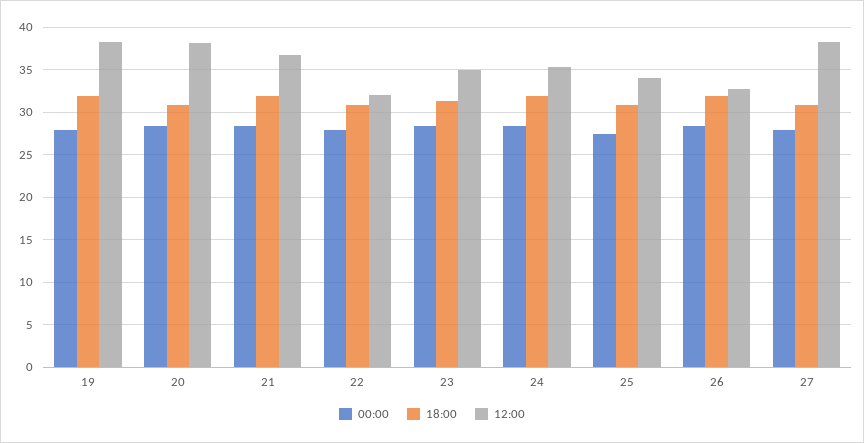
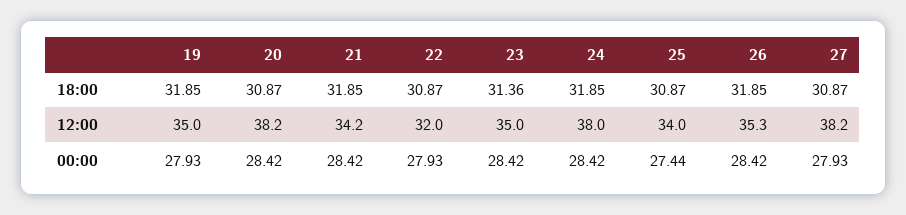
  {
    "00:00": {
      "19": 27.93,
      "20": 28.42,
      "21": 28.42,
      "22": 27.93,
      "23": 28.42,
      "24": 28.42,
      "25": 27.44,
      "26": 28.42,
      "27": 27.93
    },
    "18:00": {
      "19": 31.85,
      "20": 30.87,
      "21": 31.85,
      "22": 30.87,
      "23": 31.36,
      "24": 31.85,
      "25": 30.87,
      "26": 31.85,
      "27": 30.87
    },
    "12:00": {
-     "19": 38,
+     "19": 35,
      "20": 38.2,
-     "21": 37,
+     "21": 34.2,
      "22": 32,
      "23": 35,
-     "24": 35,
+     "24": 38,
      "25": 34,
-     "26": 33,
+     "26": 35.3,
      "27": 38.2
    }
  }

